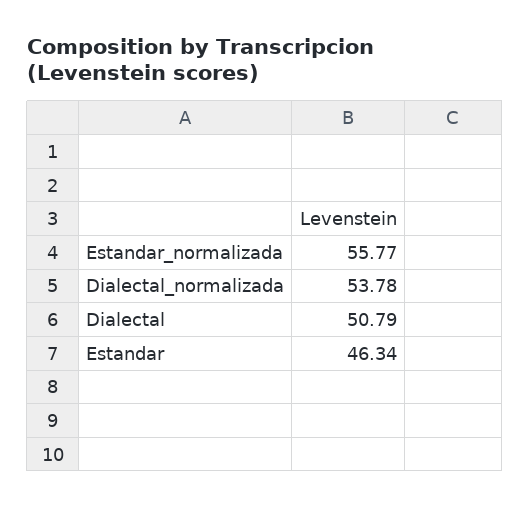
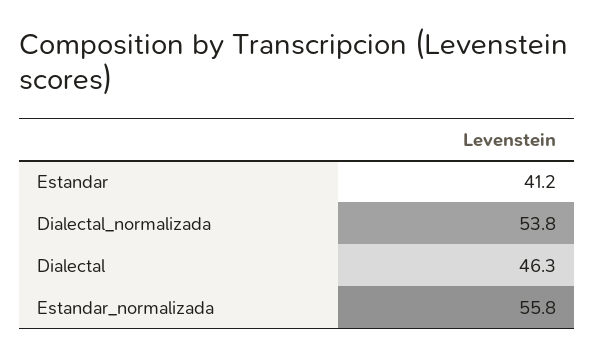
  {
    "Estandar_normalizada": 55.77,
    "Dialectal_normalizada": 53.78,
-   "Dialectal": 50.79,
+   "Dialectal": 46.3,
-   "Estandar": 46.34
+   "Estandar": 41.2
  }

